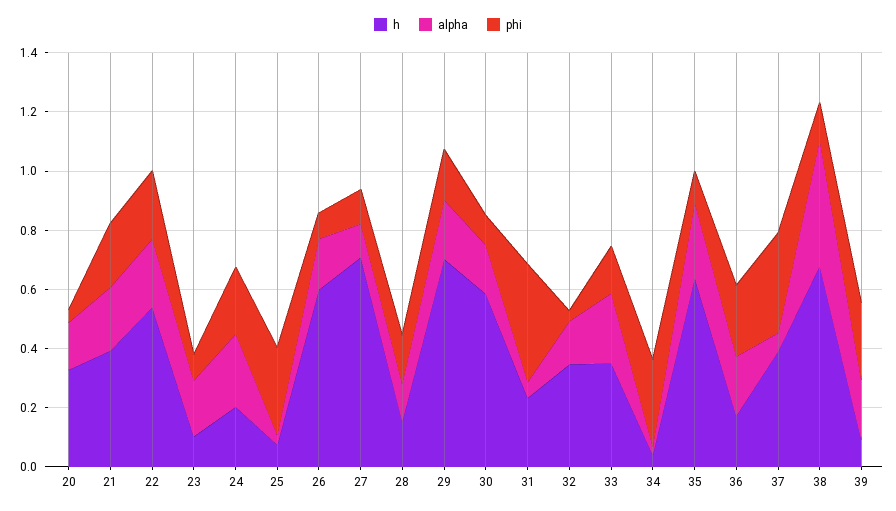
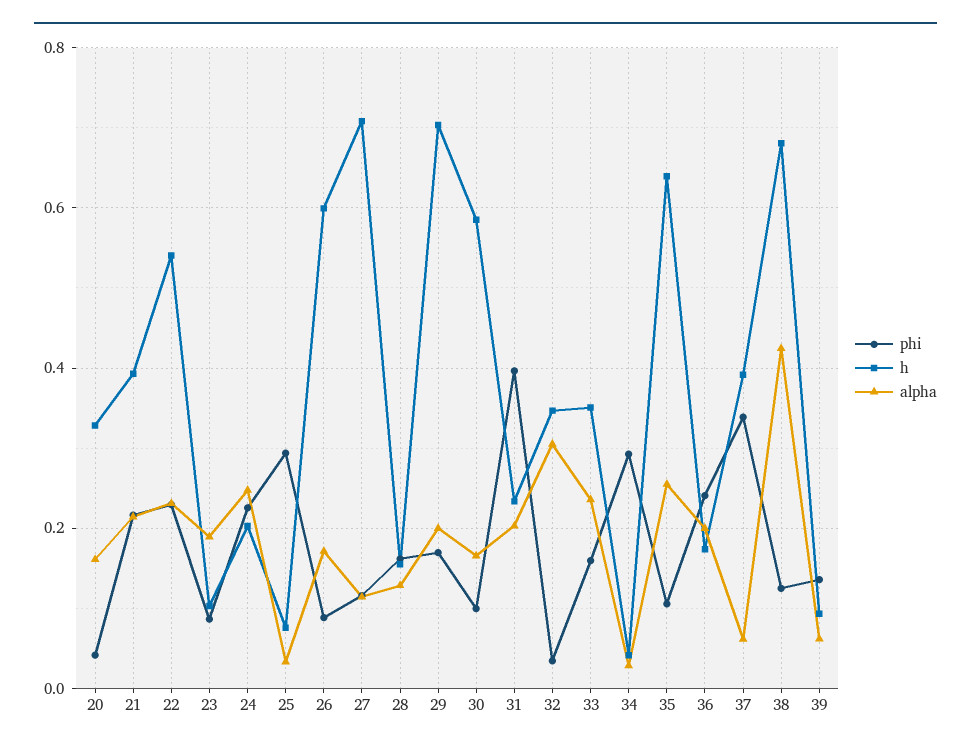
  {
    "h": {
      "20": 0.32,
      "21": 0.4,
      "22": 0.54,
      "23": 0.1,
      "24": 0.2,
      "25": 0.08,
      "26": 0.6,
      "27": 0.7,
      "28": 0.16,
      "29": 0.7,
      "30": 0.58,
      "31": 0.24,
      "32": 0.34,
      "33": 0.36,
      "34": 0.04,
      "35": 0.64,
      "36": 0.18,
      "37": 0.4,
      "38": 0.68,
      "39": 0.1
    },
    "alpha": {
      "20": 0.16,
      "21": 0.22,
      "22": 0.24,
      "23": 0.18,
      "24": 0.24,
      "25": 0.04,
      "26": 0.18,
      "27": 0.12,
      "28": 0.12,
      "29": 0.2,
      "30": 0.16,
-     "31": 0.05,
+     "31": 0.2,
-     "32": 0.15,
+     "32": 0.3,
      "33": 0.24,
      "34": 0.02,
      "35": 0.26,
      "36": 0.2,
      "37": 0.06,
      "38": 0.42,
-     "39": 0.2
+     "39": 0.06
    },
    "phi": {
      "20": 0.04,
      "21": 0.22,
      "22": 0.22,
      "23": 0.08,
      "24": 0.22,
      "25": 0.3,
      "26": 0.08,
      "27": 0.12,
      "28": 0.16,
      "29": 0.16,
      "30": 0.1,
      "31": 0.4,
      "32": 0.04,
      "33": 0.16,
      "34": 0.3,
      "35": 0.1,
      "36": 0.24,
      "37": 0.34,
      "38": 0.12,
-     "39": 0.25
+     "39": 0.14
    }
  }

